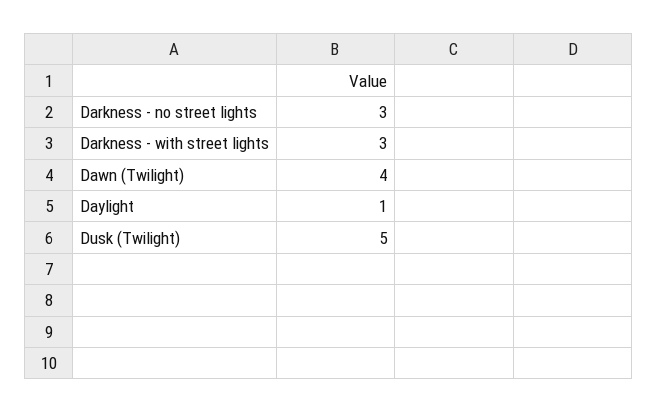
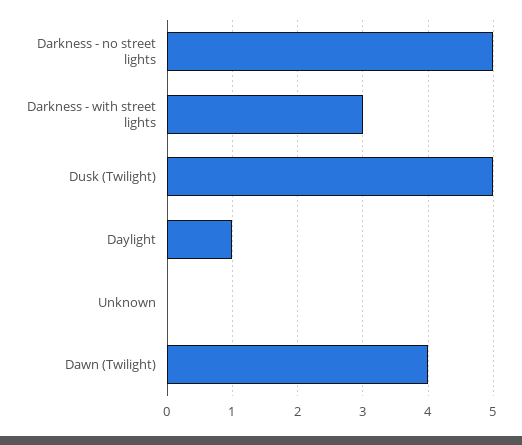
  {
-   "Darkness - no street lights": 3,
+   "Darkness - no street lights": 5,
    "Darkness - with street lights": 3,
    "Dawn (Twilight)": 4,
    "Daylight": 1,
-   "Dusk (Twilight)": 5
+   "Dusk (Twilight)": 5,
+   "Unknown": 0
  }

